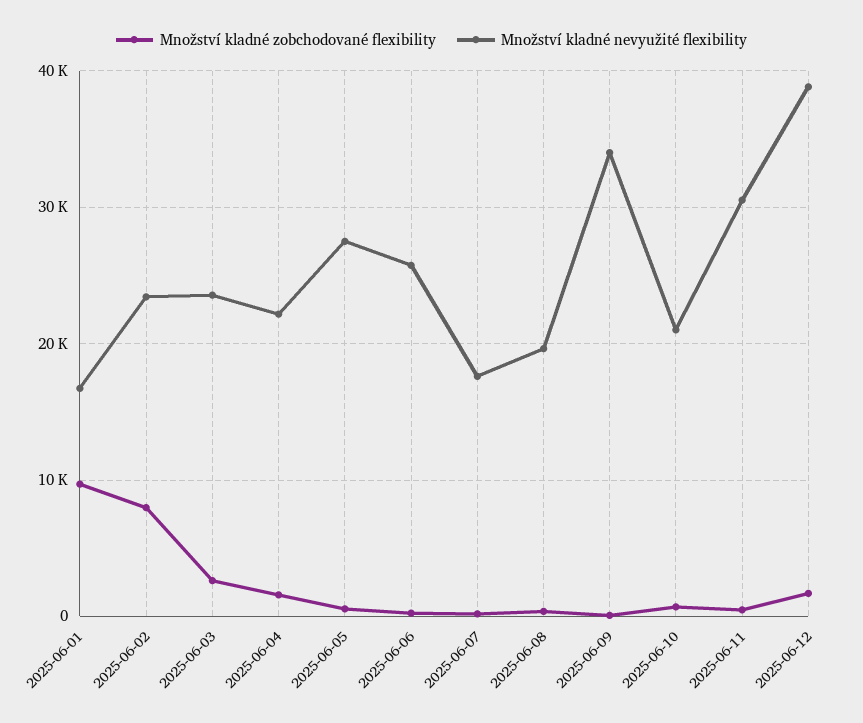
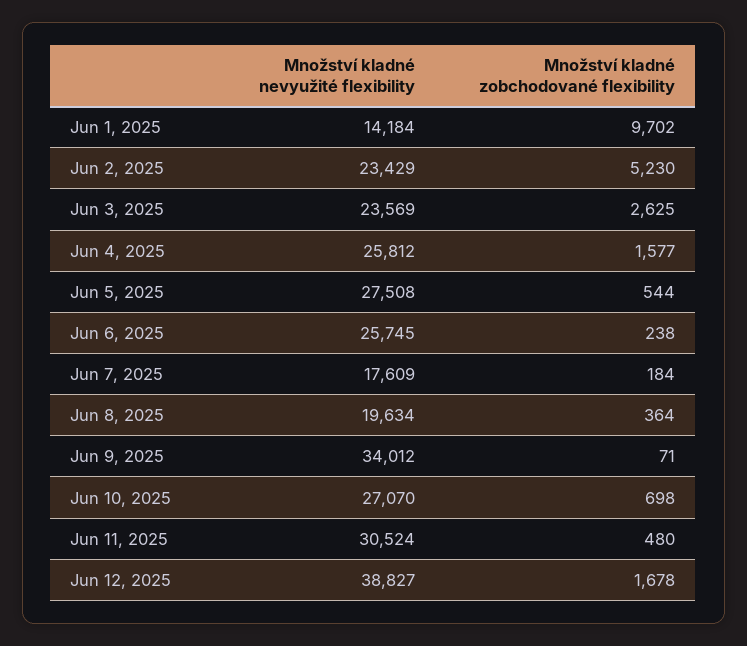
  {
    "Množství kladné zobchodované flexibility": {
      "2025-06-01": 9702,
-     "2025-06-02": 8000,
+     "2025-06-02": 5230,
      "2025-06-03": 2625,
      "2025-06-04": 1577,
      "2025-06-05": 544,
      "2025-06-06": 238,
      "2025-06-07": 184,
      "2025-06-08": 364,
      "2025-06-09": 71,
      "2025-06-10": 698,
      "2025-06-11": 480,
      "2025-06-12": 1678
    },
    "Množství kladné nevyužité flexibility": {
-     "2025-06-01": 17000,
+     "2025-06-01": 14184,
      "2025-06-02": 23429,
      "2025-06-03": 23569,
-     "2025-06-04": 22000,
+     "2025-06-04": 25812,
      "2025-06-05": 27508,
      "2025-06-06": 25745,
      "2025-06-07": 17609,
      "2025-06-08": 19634,
      "2025-06-09": 34012,
-     "2025-06-10": 21000,
+     "2025-06-10": 27070,
      "2025-06-11": 30524,
      "2025-06-12": 38827
    }
  }

